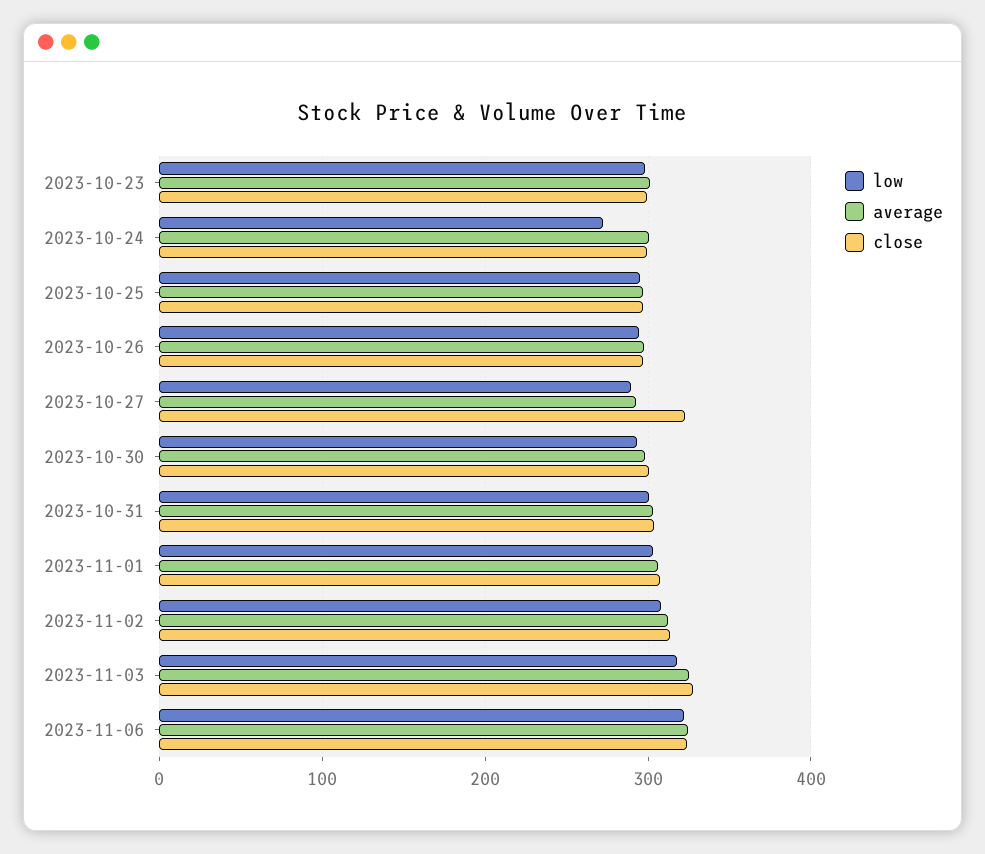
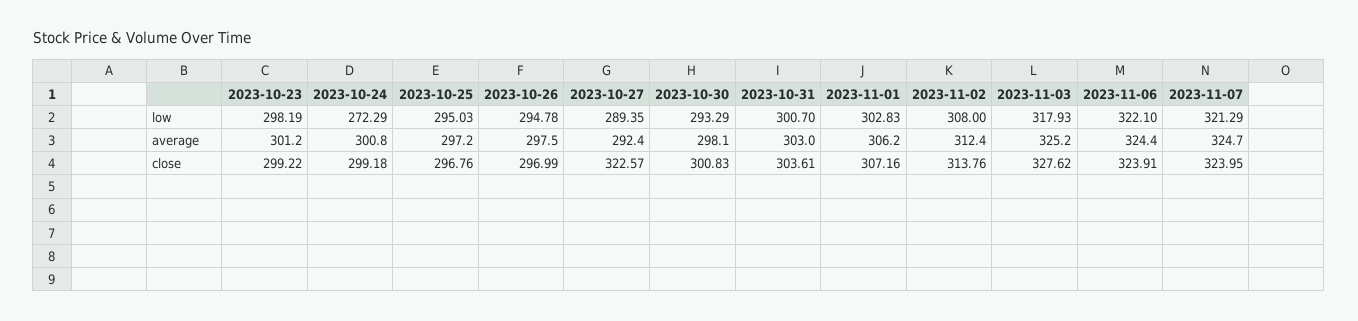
  {
    "low": {
      "2023-10-23": 298.19,
      "2023-10-24": 272.29,
      "2023-10-25": 295.03,
      "2023-10-26": 294.78,
      "2023-10-27": 289.35,
      "2023-10-30": 293.29,
      "2023-10-31": 300.7,
      "2023-11-01": 302.83,
      "2023-11-02": 308,
      "2023-11-03": 317.93,
-     "2023-11-06": 322.1
+     "2023-11-06": 322.1,
+     "2023-11-07": 321.29
    },
    "average": {
      "2023-10-23": 301.2,
      "2023-10-24": 300.8,
      "2023-10-25": 297.2,
      "2023-10-26": 297.5,
      "2023-10-27": 292.4,
      "2023-10-30": 298.1,
      "2023-10-31": 303,
      "2023-11-01": 306.2,
      "2023-11-02": 312.4,
      "2023-11-03": 325.2,
-     "2023-11-06": 324.4
+     "2023-11-06": 324.4,
+     "2023-11-07": 324.7
    },
    "close": {
      "2023-10-23": 299.22,
      "2023-10-24": 299.18,
      "2023-10-25": 296.76,
      "2023-10-26": 296.99,
      "2023-10-27": 322.57,
      "2023-10-30": 300.83,
      "2023-10-31": 303.61,
      "2023-11-01": 307.16,
      "2023-11-02": 313.76,
      "2023-11-03": 327.62,
-     "2023-11-06": 323.91
+     "2023-11-06": 323.91,
+     "2023-11-07": 323.95
    }
  }

